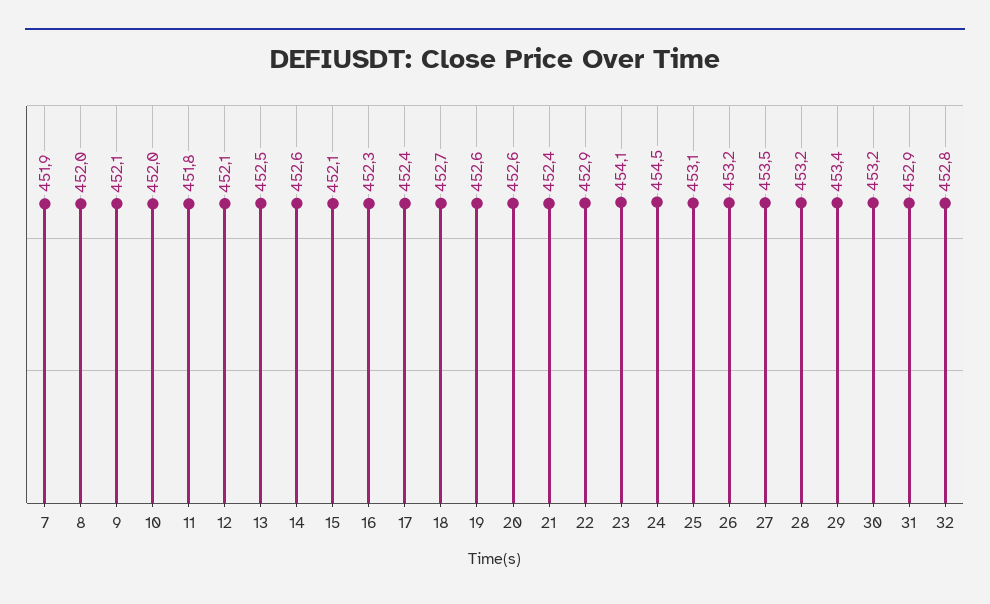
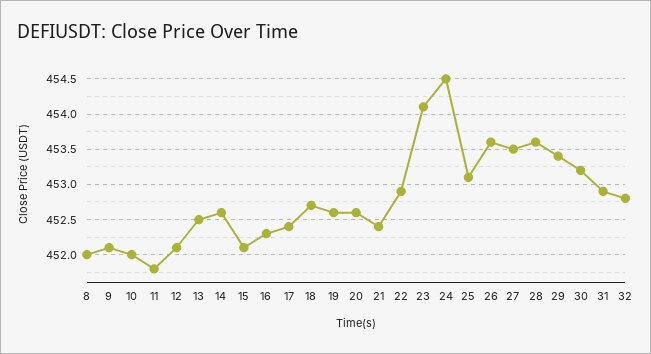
  {
-   "7": 451.9,
    "8": 452,
    "9": 452.1,
    "10": 452,
    "11": 451.8,
    "12": 452.1,
    "13": 452.5,
    "14": 452.6,
    "15": 452.1,
    "16": 452.3,
    "17": 452.4,
    "18": 452.7,
    "19": 452.6,
    "20": 452.6,
    "21": 452.4,
    "22": 452.9,
    "23": 454.1,
    "24": 454.5,
    "25": 453.1,
-   "26": 453.2,
+   "26": 453.6,
    "27": 453.5,
-   "28": 453.2,
+   "28": 453.6,
    "29": 453.4,
    "30": 453.2,
    "31": 452.9,
    "32": 452.8
  }

